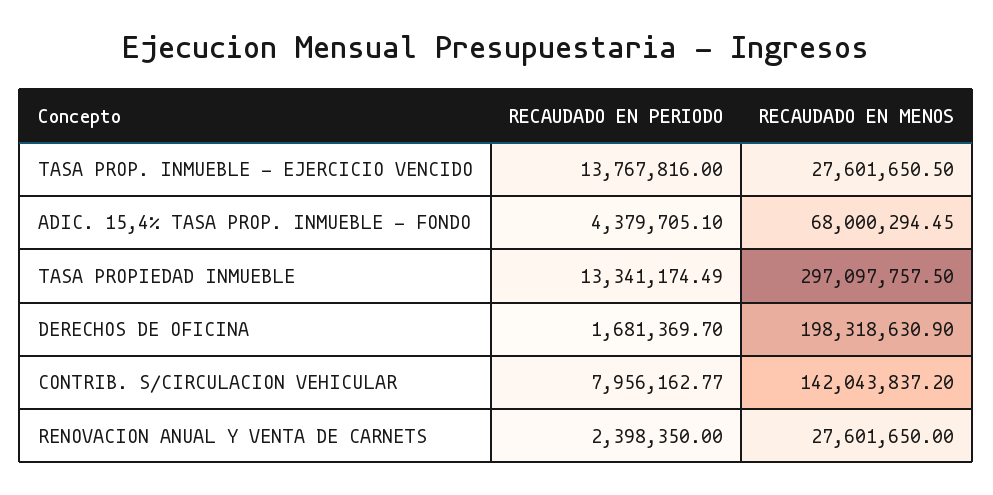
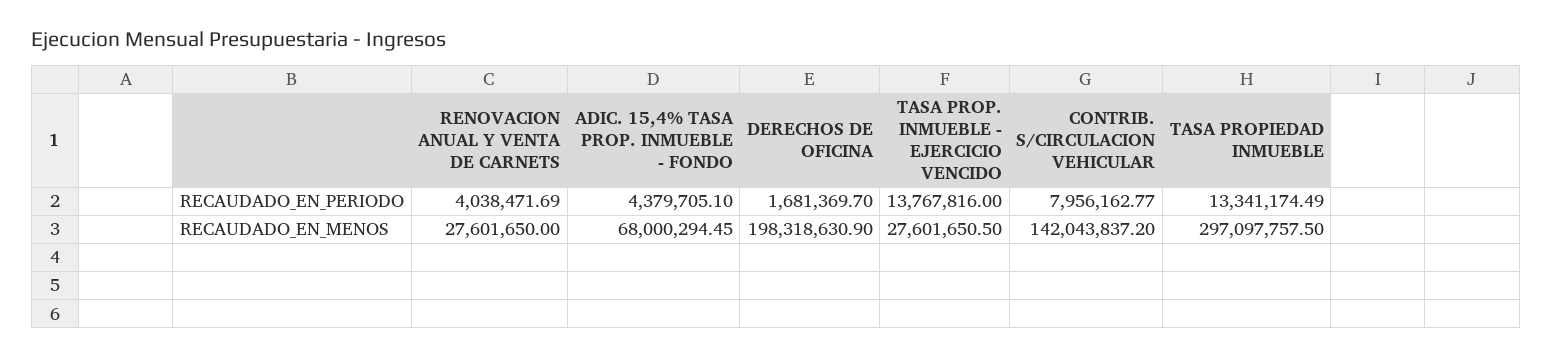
  {
    "RECAUDADO EN PERIODO": {
      "TASA PROP. INMUEBLE - EJERCICIO VENCIDO": 13767816,
      "ADIC. 15,4% TASA PROP. INMUEBLE - FONDO": 4379705.1,
      "TASA PROPIEDAD INMUEBLE": 13341174.49,
      "DERECHOS DE OFICINA": 1681369.7,
      "CONTRIB. S/CIRCULACION VEHICULAR": 7956162.77,
-     "RENOVACION ANUAL Y VENTA DE CARNETS": 2398350
+     "RENOVACION ANUAL Y VENTA DE CARNETS": 4038471.69
    },
    "RECAUDADO EN MENOS": {
      "TASA PROP. INMUEBLE - EJERCICIO VENCIDO": 27601650.5,
      "ADIC. 15,4% TASA PROP. INMUEBLE - FONDO": 68000294.45,
      "TASA PROPIEDAD INMUEBLE": 297097757.5,
      "DERECHOS DE OFICINA": 198318630.9,
      "CONTRIB. S/CIRCULACION VEHICULAR": 142043837.2,
      "RENOVACION ANUAL Y VENTA DE CARNETS": 27601650
    }
  }

